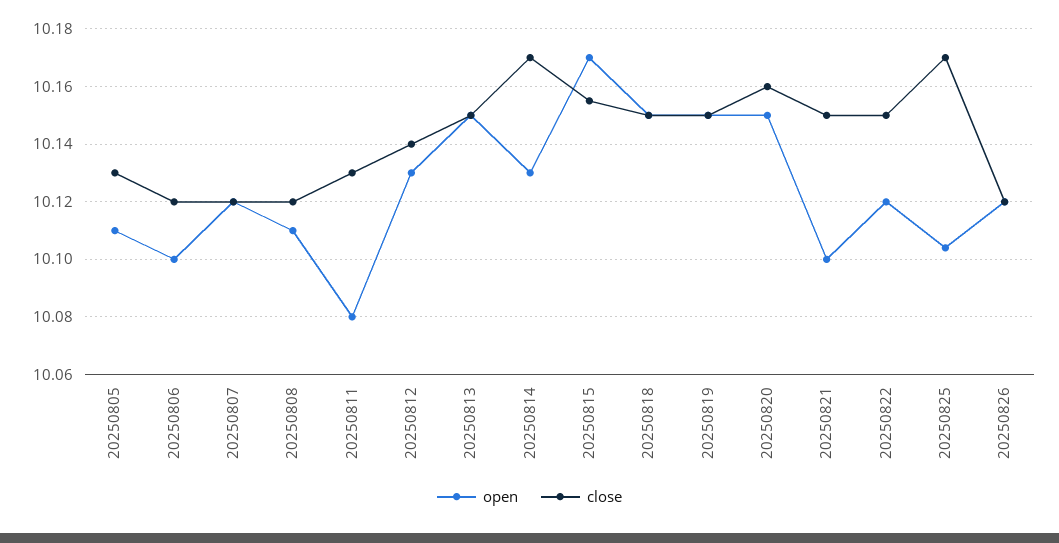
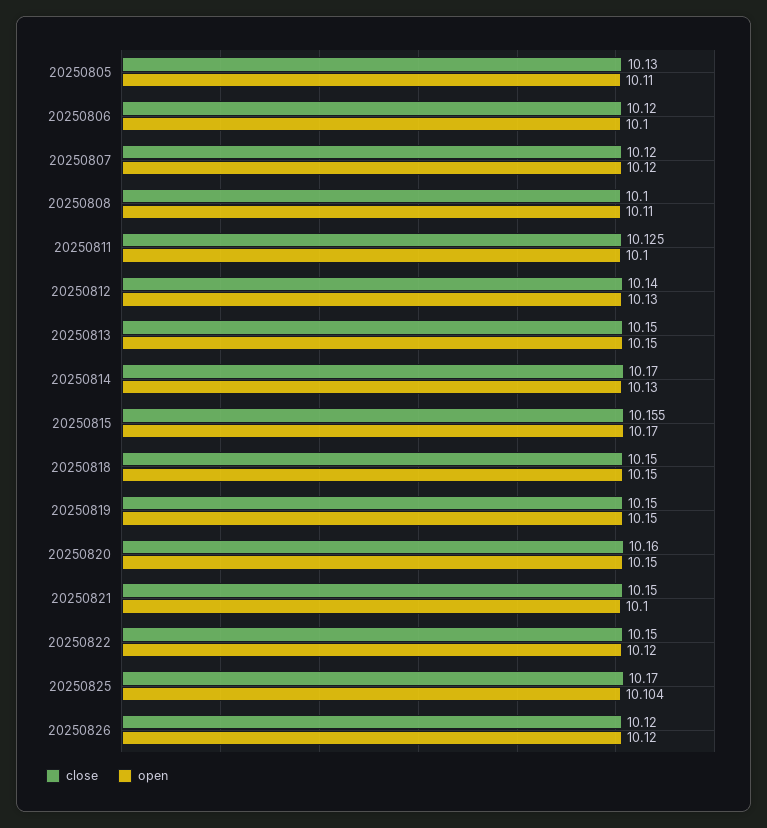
  {
    "open": {
      "20250805": 10.11,
      "20250806": 10.1,
      "20250807": 10.12,
      "20250808": 10.11,
-     "20250811": 10.08,
+     "20250811": 10.1,
      "20250812": 10.13,
      "20250813": 10.15,
      "20250814": 10.13,
      "20250815": 10.17,
      "20250818": 10.15,
      "20250819": 10.15,
      "20250820": 10.15,
      "20250821": 10.1,
      "20250822": 10.12,
      "20250825": 10.104,
      "20250826": 10.12
    },
    "close": {
      "20250805": 10.13,
      "20250806": 10.12,
      "20250807": 10.12,
-     "20250808": 10.12,
+     "20250808": 10.1,
-     "20250811": 10.13,
+     "20250811": 10.125,
      "20250812": 10.14,
      "20250813": 10.15,
      "20250814": 10.17,
      "20250815": 10.155,
      "20250818": 10.15,
      "20250819": 10.15,
      "20250820": 10.16,
      "20250821": 10.15,
      "20250822": 10.15,
      "20250825": 10.17,
      "20250826": 10.12
    }
  }

